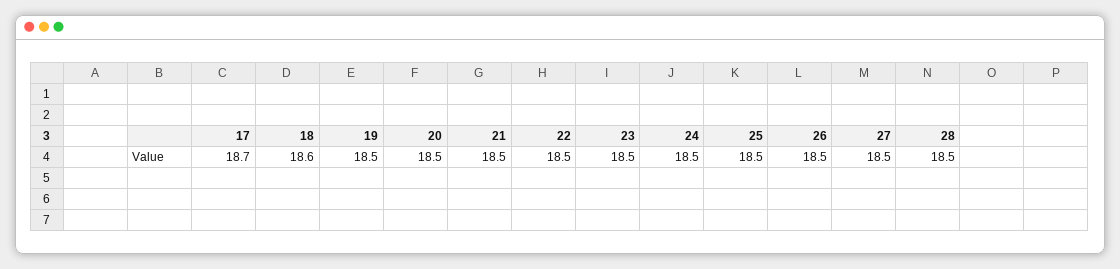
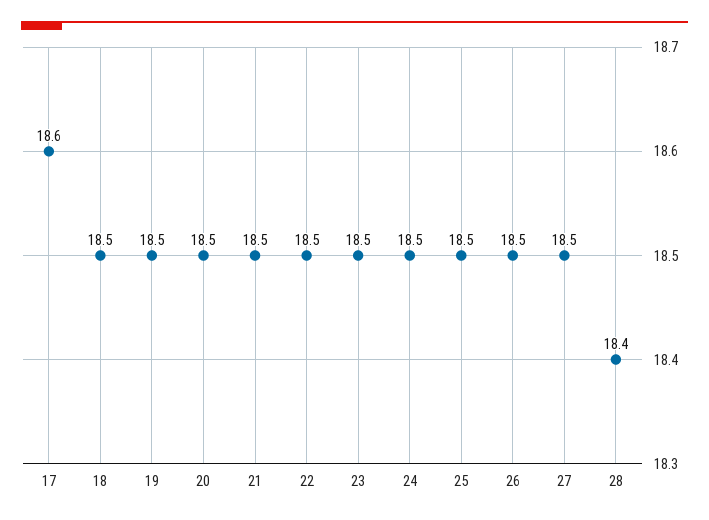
  {
-   "17": 18.7,
+   "17": 18.6,
-   "18": 18.6,
+   "18": 18.5,
    "19": 18.5,
    "20": 18.5,
    "21": 18.5,
    "22": 18.5,
    "23": 18.5,
    "24": 18.5,
    "25": 18.5,
    "26": 18.5,
    "27": 18.5,
-   "28": 18.5
+   "28": 18.4
  }

